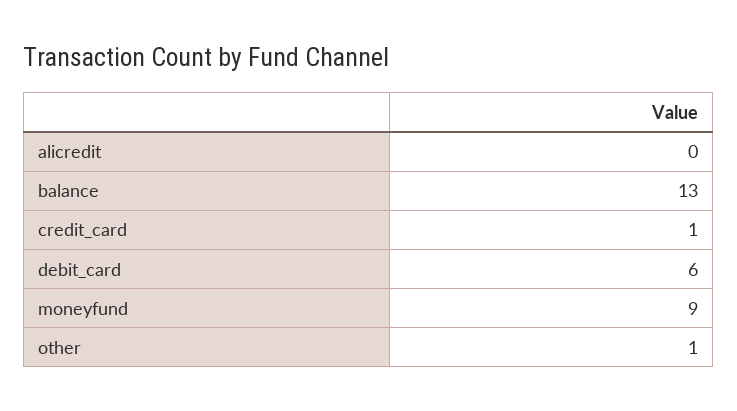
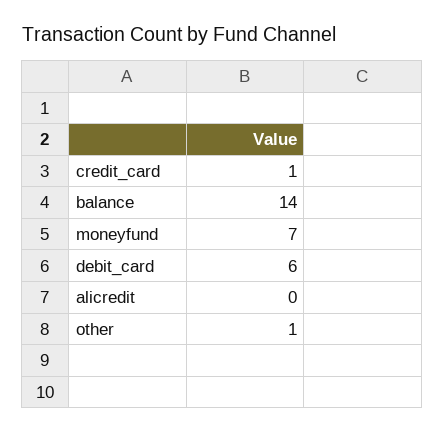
  {
    "alicredit": 0,
-   "balance": 13,
+   "balance": 14,
    "credit_card": 1,
    "debit_card": 6,
-   "moneyfund": 9,
+   "moneyfund": 7,
    "other": 1
  }

